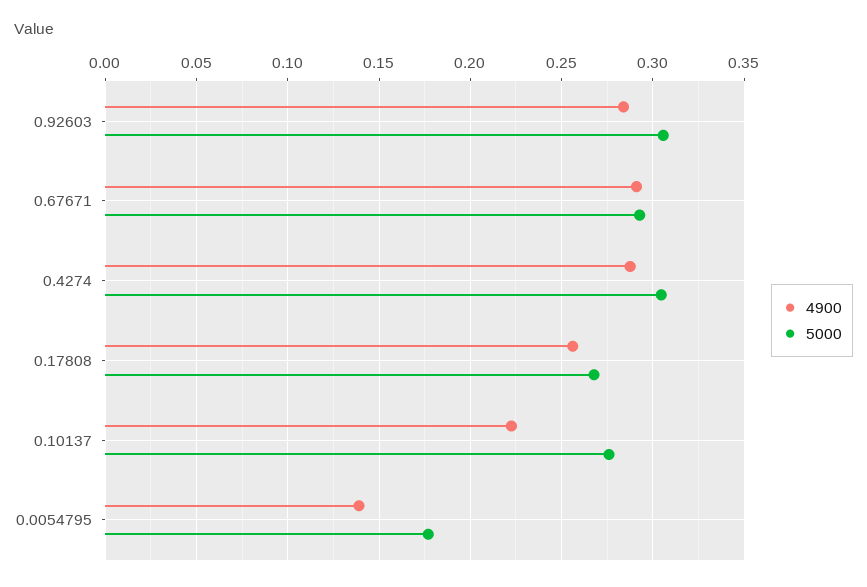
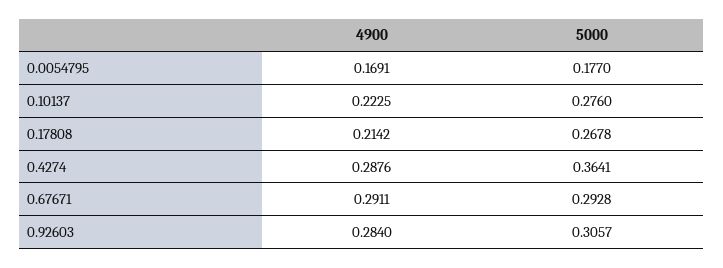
  {
    "4900": {
      "0.92603": 0.284,
      "0.67671": 0.2911,
      "0.4274": 0.2876,
-     "0.17808": 0.255,
+     "0.17808": 0.2142,
      "0.10137": 0.2225,
-     "0.0054795": 0.14
+     "0.0054795": 0.1691
    },
    "5000": {
      "0.92603": 0.3057,
      "0.67671": 0.2928,
-     "0.4274": 0.305,
+     "0.4274": 0.3641,
      "0.17808": 0.2678,
      "0.10137": 0.276,
      "0.0054795": 0.177
    }
  }

